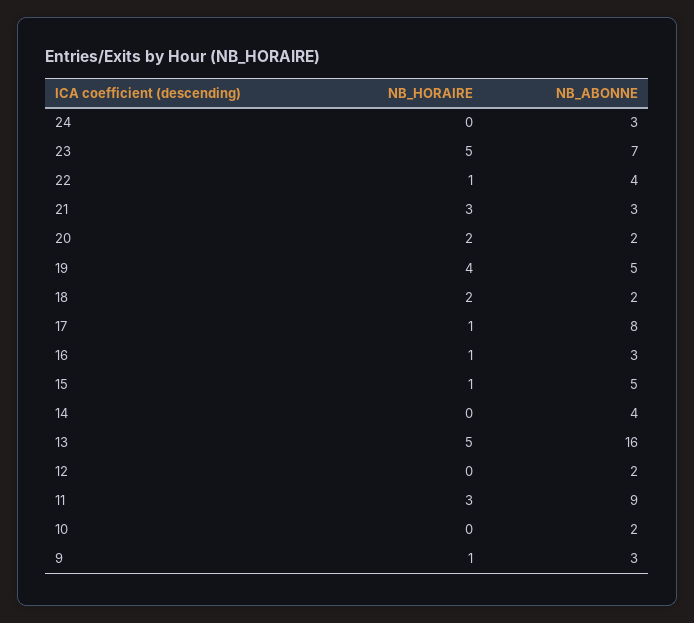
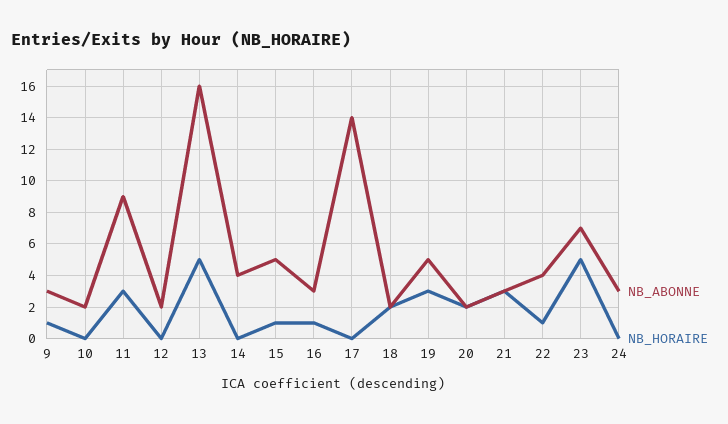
  {
    "NB_HORAIRE": {
      "24": 0,
      "23": 5,
      "22": 1,
      "21": 3,
      "20": 2,
-     "19": 4,
+     "19": 3,
      "18": 2,
-     "17": 1,
+     "17": 0,
      "16": 1,
      "15": 1,
      "14": 0,
      "13": 5,
      "12": 0,
      "11": 3,
      "10": 0,
      "9": 1
    },
    "NB_ABONNE": {
      "24": 3,
      "23": 7,
      "22": 4,
      "21": 3,
      "20": 2,
      "19": 5,
      "18": 2,
-     "17": 8,
+     "17": 14,
      "16": 3,
      "15": 5,
      "14": 4,
      "13": 16,
      "12": 2,
      "11": 9,
      "10": 2,
      "9": 3
    }
  }

